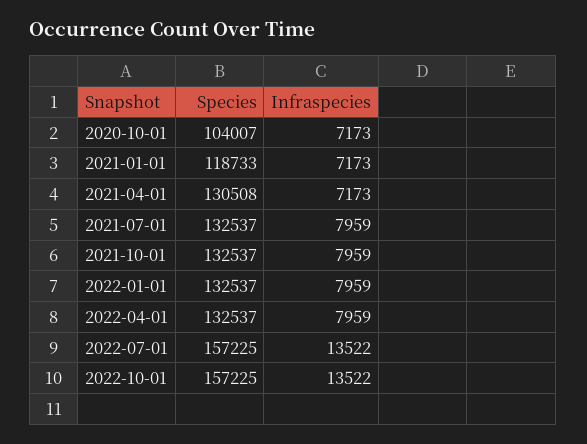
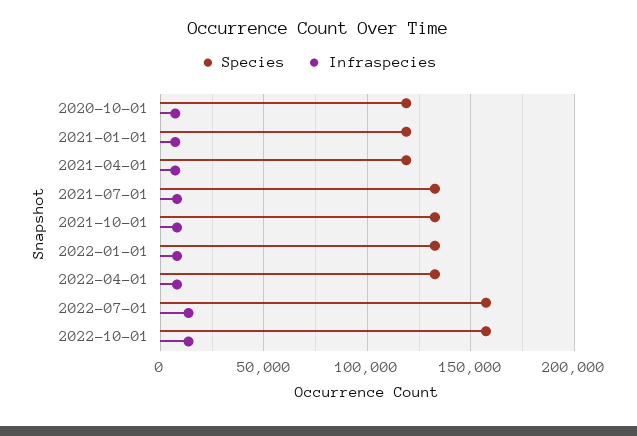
  {
    "Species": {
-     "2020-10-01": 104007,
+     "2020-10-01": 120000,
      "2021-01-01": 118733,
-     "2021-04-01": 130508,
+     "2021-04-01": 120000,
      "2021-07-01": 132537,
      "2021-10-01": 132537,
      "2022-01-01": 132537,
      "2022-04-01": 132537,
      "2022-07-01": 157225,
      "2022-10-01": 157225
    },
    "Infraspecies": {
      "2020-10-01": 7173,
      "2021-01-01": 7173,
      "2021-04-01": 7173,
      "2021-07-01": 7959,
      "2021-10-01": 7959,
      "2022-01-01": 7959,
      "2022-04-01": 7959,
      "2022-07-01": 13522,
      "2022-10-01": 13522
    }
  }

